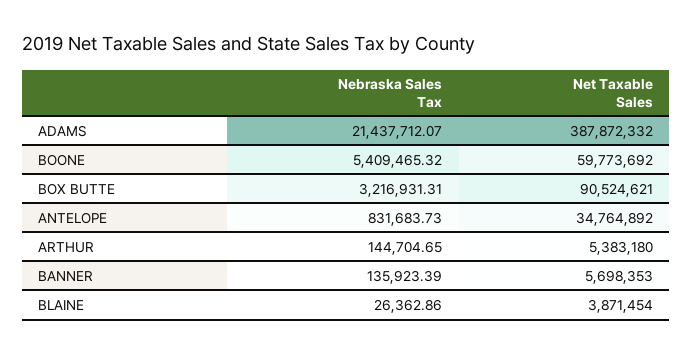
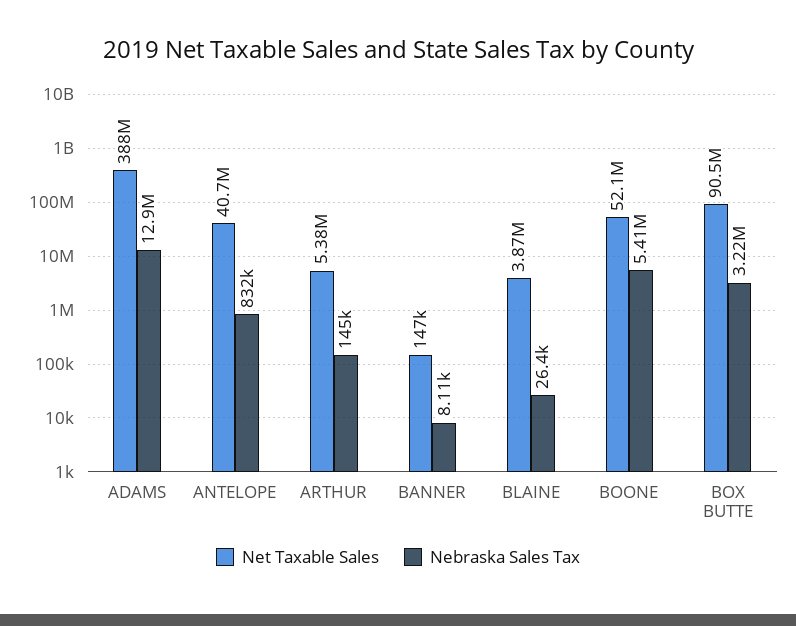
  {
    "Nebraska Sales Tax": {
-     "ADAMS": 21437712.07,
+     "ADAMS": 12900000,
      "BOONE": 5409465.32,
      "BOX BUTTE": 3216931.31,
      "ANTELOPE": 831683.73,
      "ARTHUR": 144704.65,
-     "BANNER": 135923.39,
+     "BANNER": 8110,
      "BLAINE": 26362.86
    },
    "Net Taxable Sales": {
      "ADAMS": 387872332,
-     "BOONE": 59773692,
+     "BOONE": 52100000,
      "BOX BUTTE": 90524621,
-     "ANTELOPE": 34764892,
+     "ANTELOPE": 40700000,
      "ARTHUR": 5383180,
-     "BANNER": 5698353,
+     "BANNER": 147000,
      "BLAINE": 3871454
    }
  }

